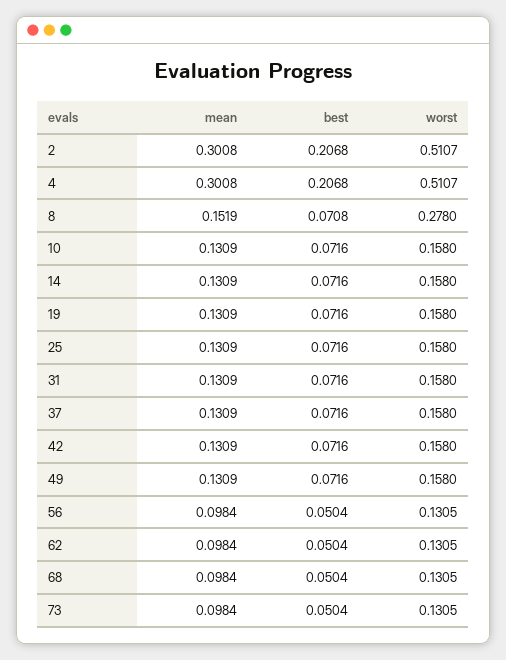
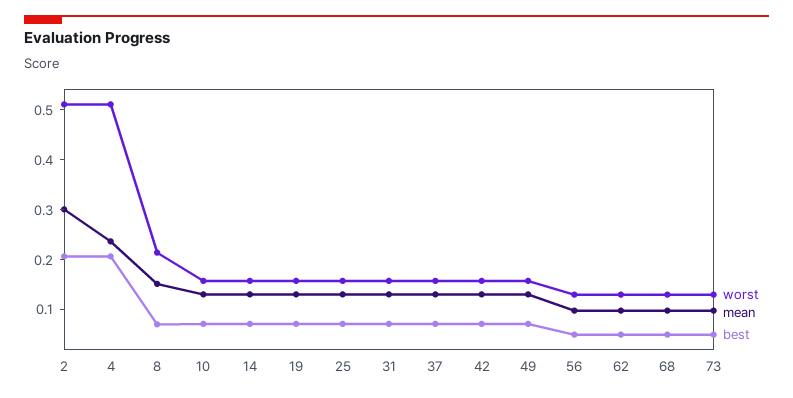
  {
    "mean": {
      "2": 0.3008,
-     "4": 0.3008,
+     "4": 0.24,
      "8": 0.1519,
      "10": 0.1309,
      "14": 0.1309,
      "19": 0.1309,
      "25": 0.1309,
      "31": 0.1309,
      "37": 0.1309,
      "42": 0.1309,
      "49": 0.1309,
      "56": 0.0984,
      "62": 0.0984,
      "68": 0.0984,
      "73": 0.0984
    },
    "best": {
      "2": 0.2068,
      "4": 0.2068,
      "8": 0.0708,
      "10": 0.0716,
      "14": 0.0716,
      "19": 0.0716,
      "25": 0.0716,
      "31": 0.0716,
      "37": 0.0716,
      "42": 0.0716,
      "49": 0.0716,
      "56": 0.0504,
      "62": 0.0504,
      "68": 0.0504,
      "73": 0.0504
    },
    "worst": {
      "2": 0.5107,
      "4": 0.5107,
-     "8": 0.278,
+     "8": 0.22,
      "10": 0.158,
      "14": 0.158,
      "19": 0.158,
      "25": 0.158,
      "31": 0.158,
      "37": 0.158,
      "42": 0.158,
      "49": 0.158,
      "56": 0.1305,
      "62": 0.1305,
      "68": 0.1305,
      "73": 0.1305
    }
  }

